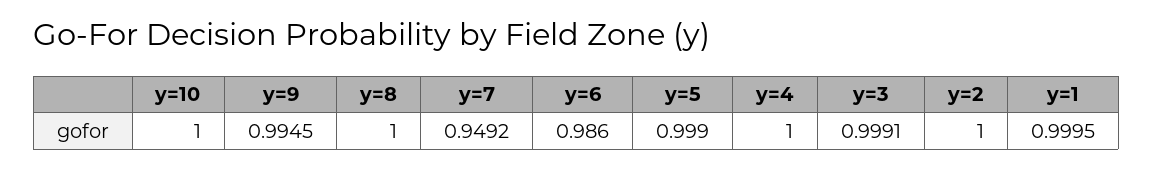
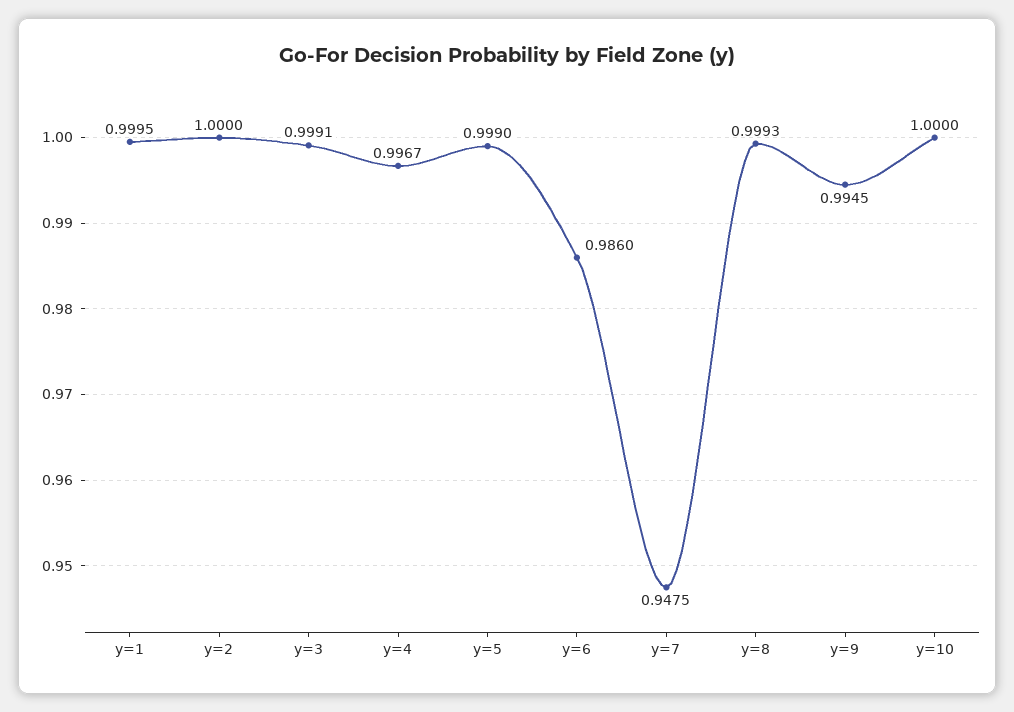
  {
    "y=10": 1,
    "y=9": 0.9945,
-   "y=8": 1,
+   "y=8": 0.9993,
-   "y=7": 0.9492,
+   "y=7": 0.9475,
    "y=6": 0.986,
    "y=5": 0.999,
-   "y=4": 1,
+   "y=4": 0.9967,
    "y=3": 0.9991,
    "y=2": 1,
    "y=1": 0.9995
  }

